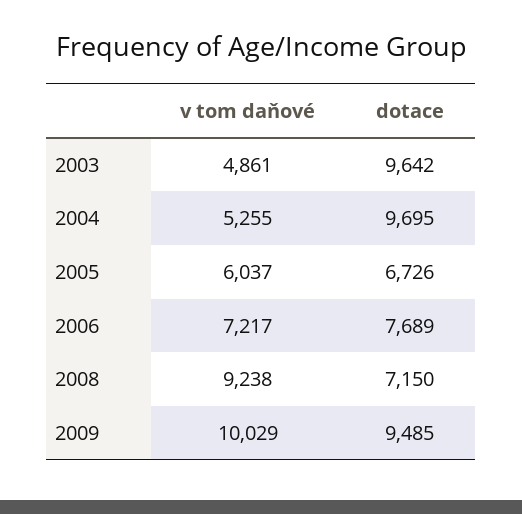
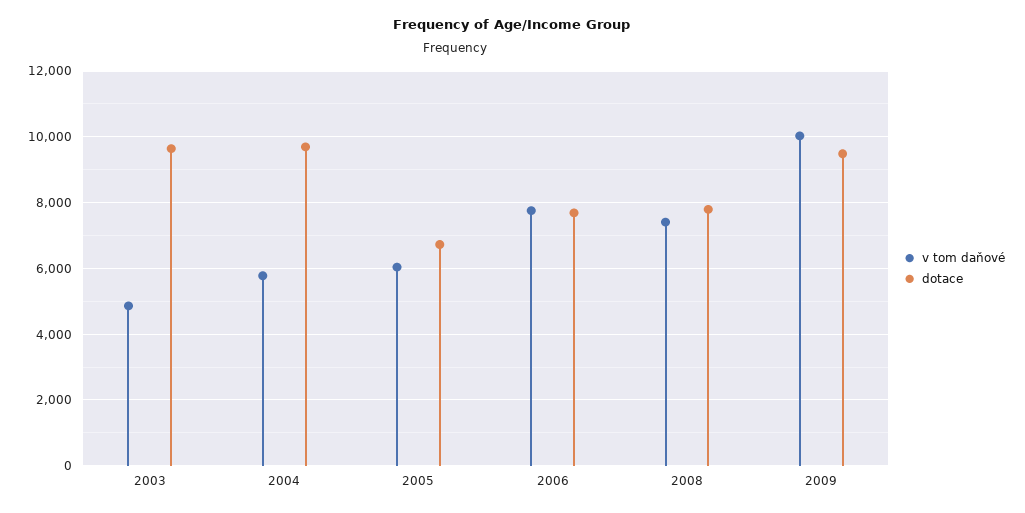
  {
    "v tom daňové": {
      "2003": 4861,
-     "2004": 5255,
+     "2004": 5800,
      "2005": 6037,
-     "2006": 7217,
+     "2006": 7800,
-     "2008": 9238,
+     "2008": 7400,
      "2009": 10029
    },
    "dotace": {
      "2003": 9642,
      "2004": 9695,
      "2005": 6726,
      "2006": 7689,
-     "2008": 7150,
+     "2008": 7800,
      "2009": 9485
    }
  }

